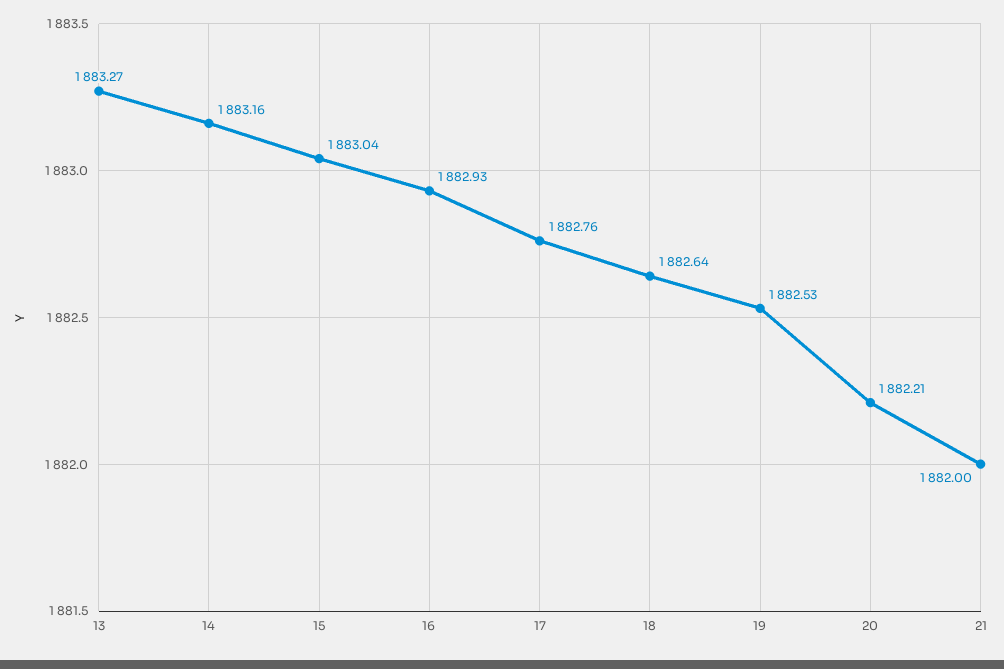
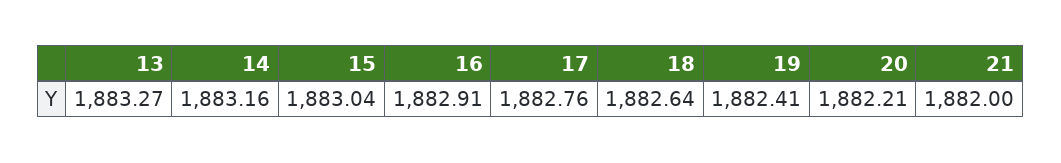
  {
    "13": 1883.27,
    "14": 1883.16,
    "15": 1883.04,
-   "16": 1882.93,
+   "16": 1882.91,
    "17": 1882.76,
    "18": 1882.64,
-   "19": 1882.53,
+   "19": 1882.41,
    "20": 1882.21,
    "21": 1882
  }

